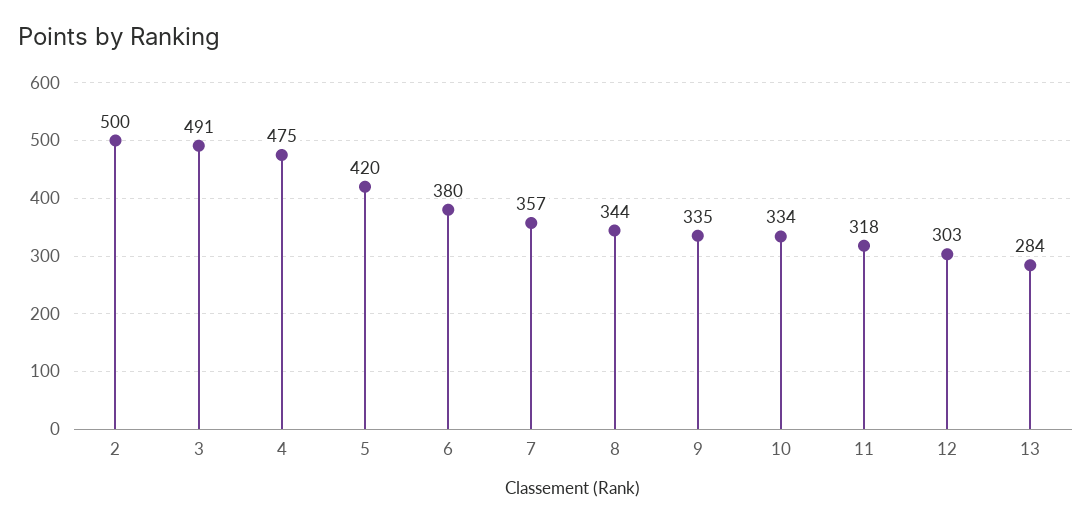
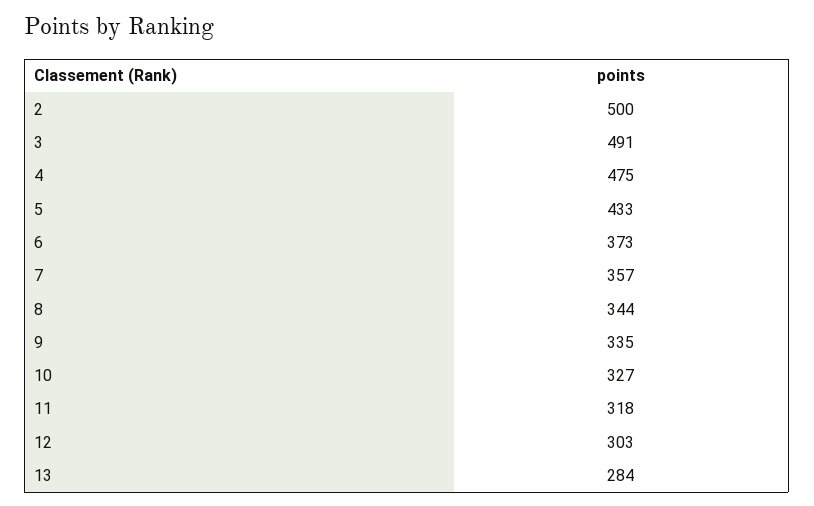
  {
    "2": 500,
    "3": 491,
    "4": 475,
-   "5": 420,
+   "5": 433,
-   "6": 380,
+   "6": 373,
    "7": 357,
    "8": 344,
    "9": 335,
-   "10": 334,
+   "10": 327,
    "11": 318,
    "12": 303,
    "13": 284
  }

